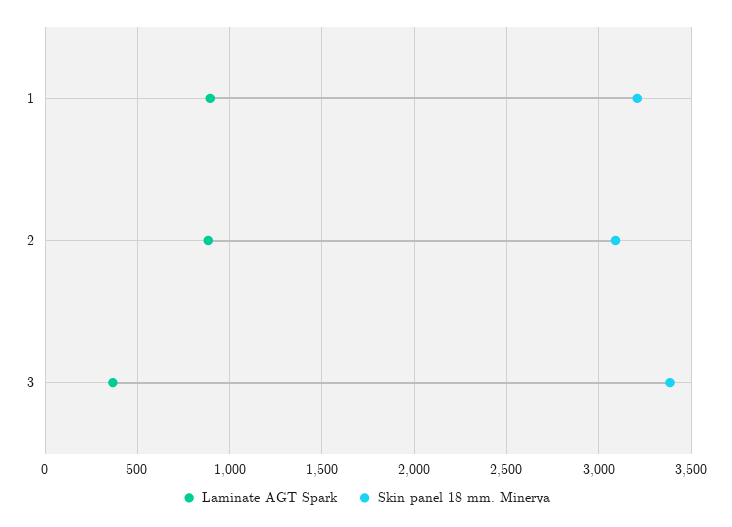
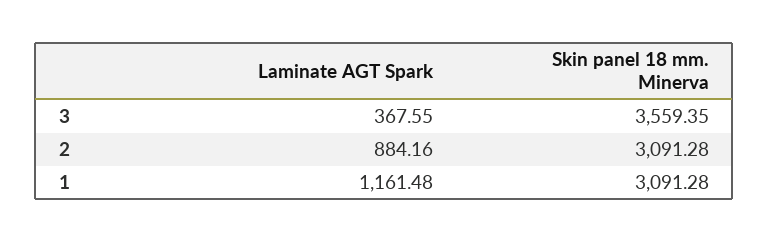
  {
    "Laminate AGT Spark": {
-     "1": 900,
+     "1": 1161.48,
      "2": 884.16,
      "3": 367.55
    },
    "Skin panel 18 mm. Minerva": {
-     "1": 3200,
+     "1": 3091.28,
      "2": 3091.28,
-     "3": 3400
+     "3": 3559.35
    }
  }

